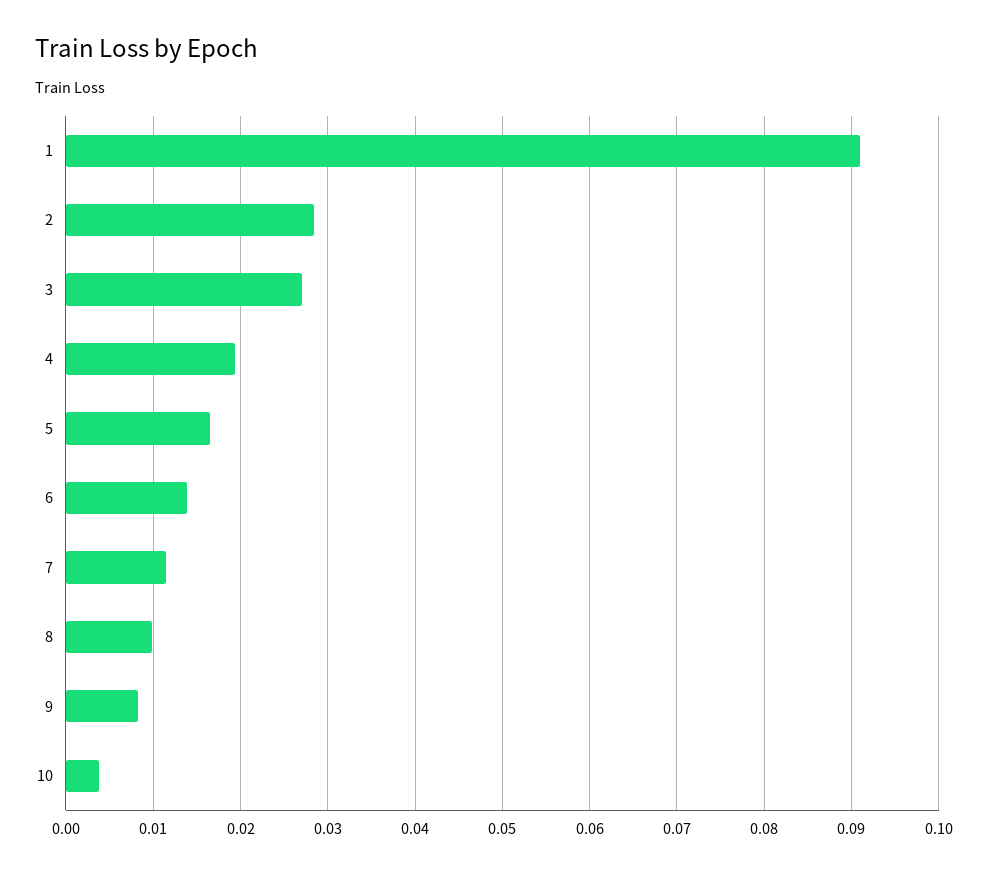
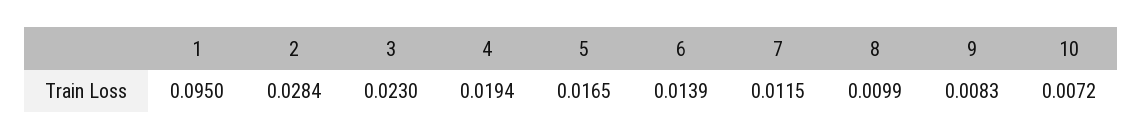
  {
-   "1": 0.091,
+   "1": 0.095,
    "2": 0.0284,
-   "3": 0.027,
+   "3": 0.023,
    "4": 0.0194,
    "5": 0.0165,
    "6": 0.0139,
    "7": 0.0115,
    "8": 0.0099,
    "9": 0.0083,
-   "10": 0.004
+   "10": 0.0072
  }

